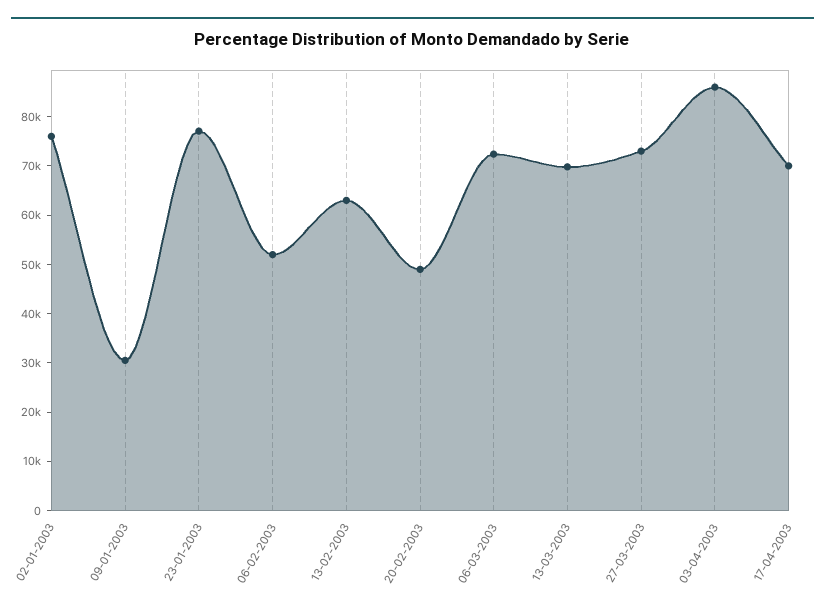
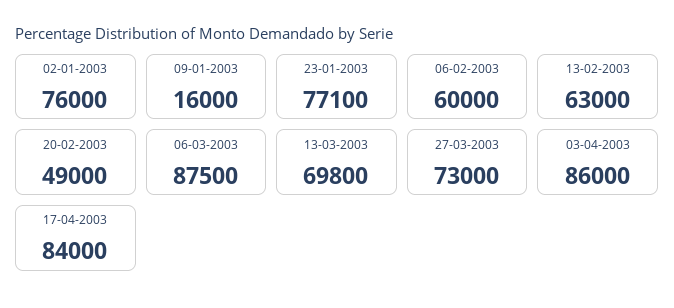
  {
    "02-01-2003": 76000,
-   "09-01-2003": 30000,
+   "09-01-2003": 16000,
    "23-01-2003": 77100,
-   "06-02-2003": 52000,
+   "06-02-2003": 60000,
    "13-02-2003": 63000,
    "20-02-2003": 49000,
-   "06-03-2003": 72000,
+   "06-03-2003": 87500,
    "13-03-2003": 69800,
    "27-03-2003": 73000,
    "03-04-2003": 86000,
-   "17-04-2003": 70000
+   "17-04-2003": 84000
  }

